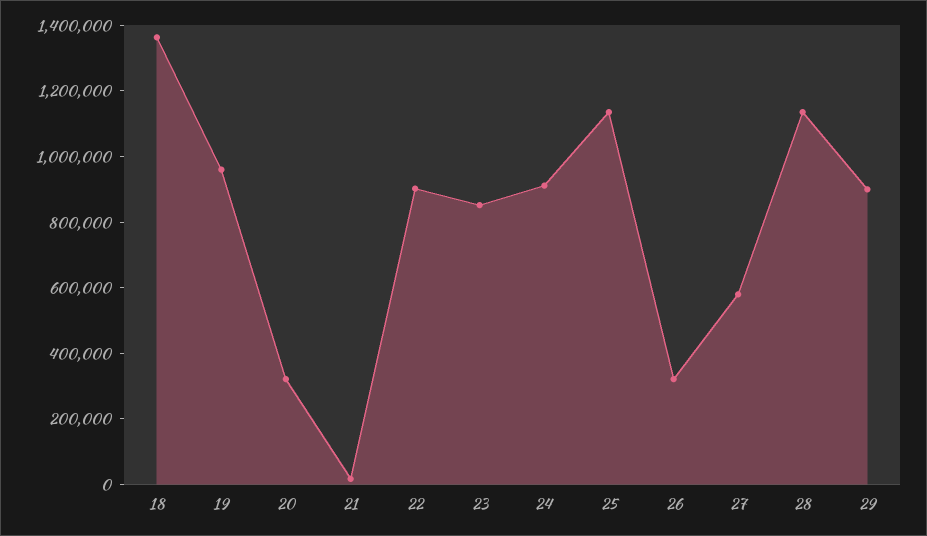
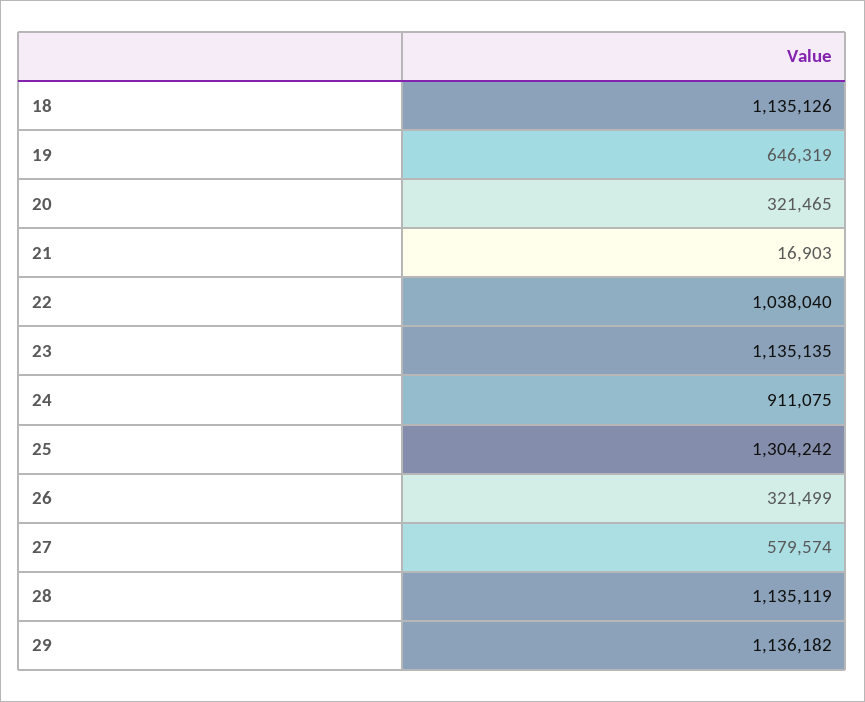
  {
-   "18": 1350000,
+   "18": 1135126,
-   "19": 950000,
+   "19": 646319,
    "20": 321465,
    "21": 16903,
-   "22": 900000,
+   "22": 1038040,
-   "23": 850000,
+   "23": 1135135,
    "24": 911075,
-   "25": 1150000,
+   "25": 1304242,
    "26": 321499,
    "27": 579574,
    "28": 1135119,
-   "29": 900000
+   "29": 1136182
  }

